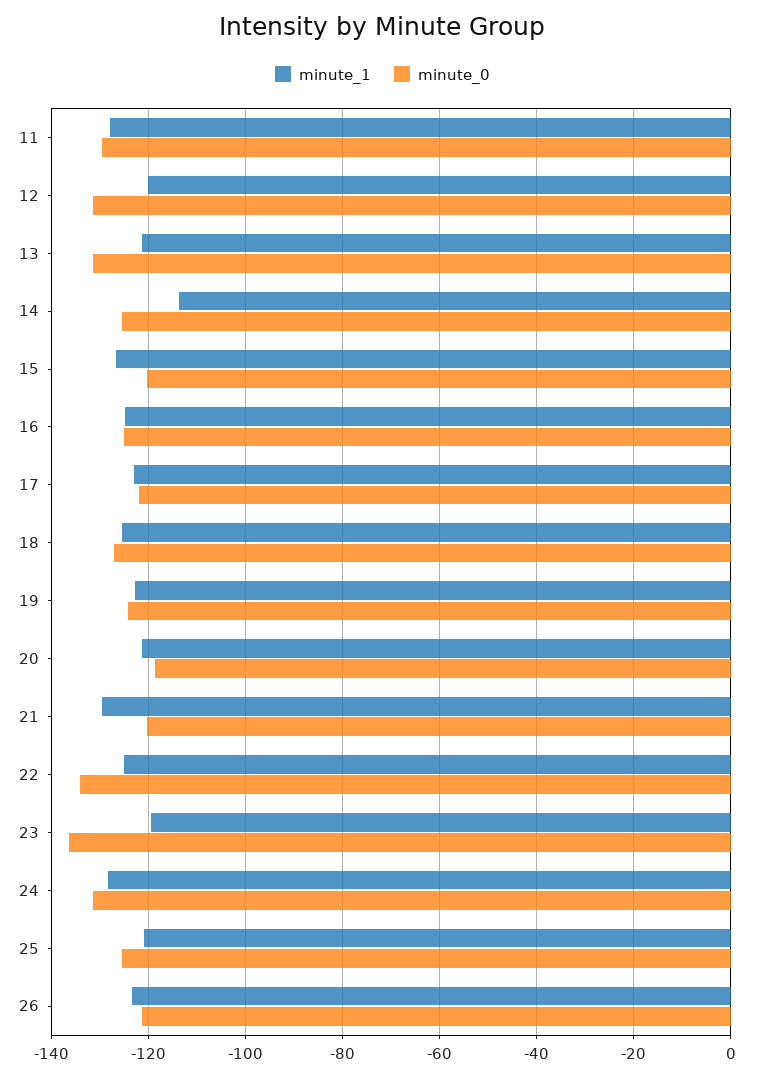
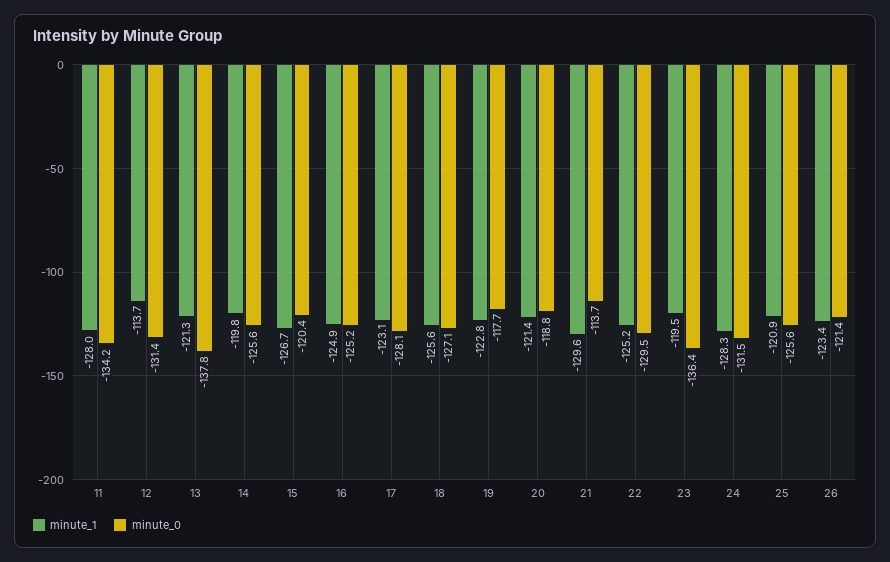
  {
    "minute_1": {
      "11": -128,
-     "12": -120,
+     "12": -113.7,
      "13": -121.3,
-     "14": -114,
+     "14": -119.8,
      "15": -126.7,
      "16": -124.9,
      "17": -123.1,
      "18": -125.6,
      "19": -122.8,
      "20": -121.4,
      "21": -129.6,
      "22": -125.2,
      "23": -119.5,
      "24": -128.3,
      "25": -120.9,
      "26": -123.4
    },
    "minute_0": {
-     "11": -130,
+     "11": -134.2,
      "12": -131.4,
-     "13": -132,
+     "13": -137.8,
      "14": -125.6,
      "15": -120.4,
      "16": -125.2,
-     "17": -122,
+     "17": -128.1,
      "18": -127.1,
-     "19": -124,
+     "19": -117.7,
      "20": -118.8,
-     "21": -120,
+     "21": -113.7,
-     "22": -134,
+     "22": -129.5,
      "23": -136.4,
      "24": -131.5,
      "25": -125.6,
      "26": -121.4
    }
  }

